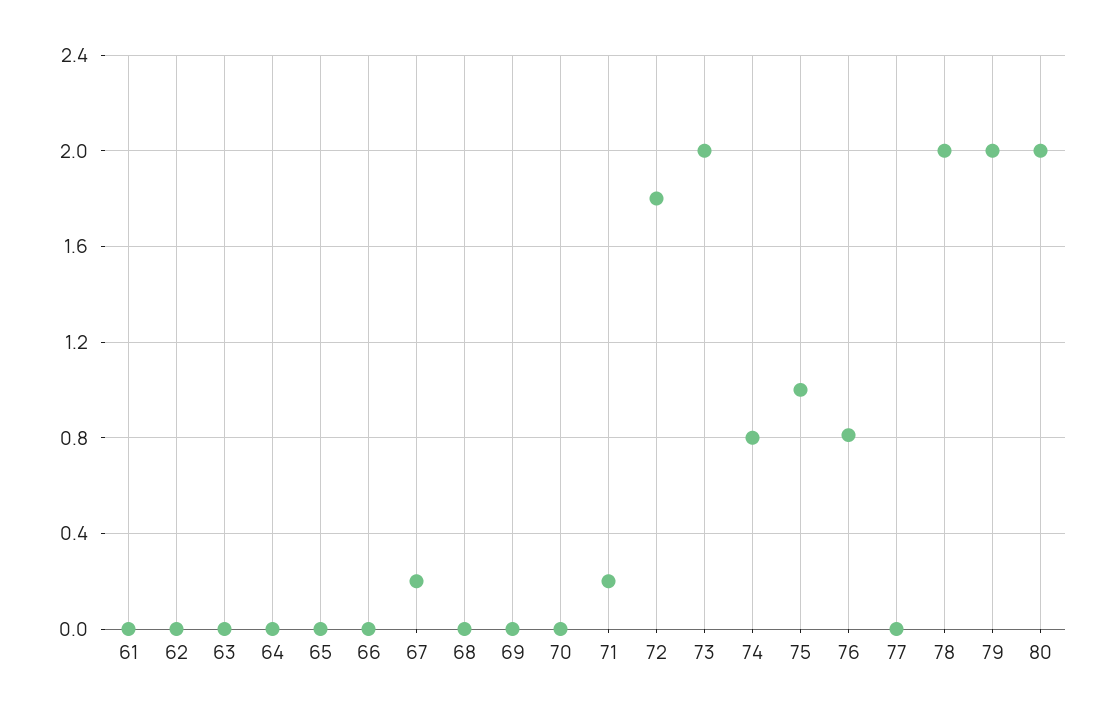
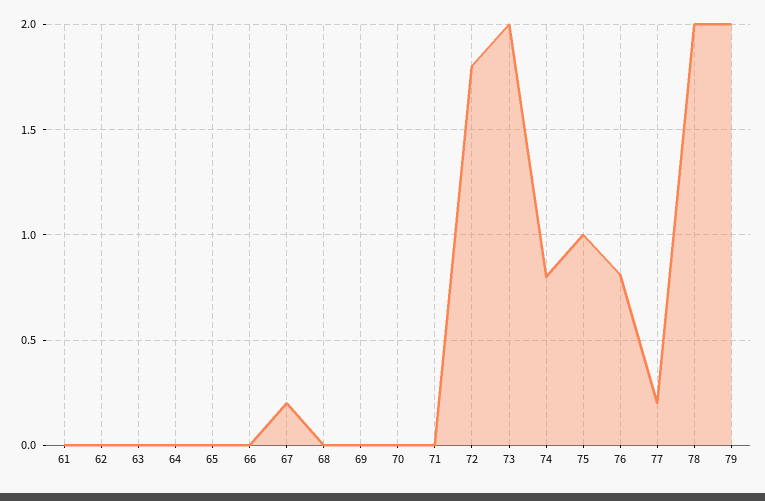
  {
    "61": 0,
    "62": 0,
    "63": 0,
    "64": 0,
    "65": 0,
    "66": 0,
    "67": 0.2,
    "68": 0,
    "69": 0,
    "70": 0,
-   "71": 0.2,
+   "71": 0,
    "72": 1.8,
    "73": 2,
    "74": 0.8,
    "75": 1,
    "76": 0.8,
-   "77": 0,
+   "77": 0.2,
    "78": 2,
-   "79": 2,
+   "79": 2
-   "80": 2
  }

